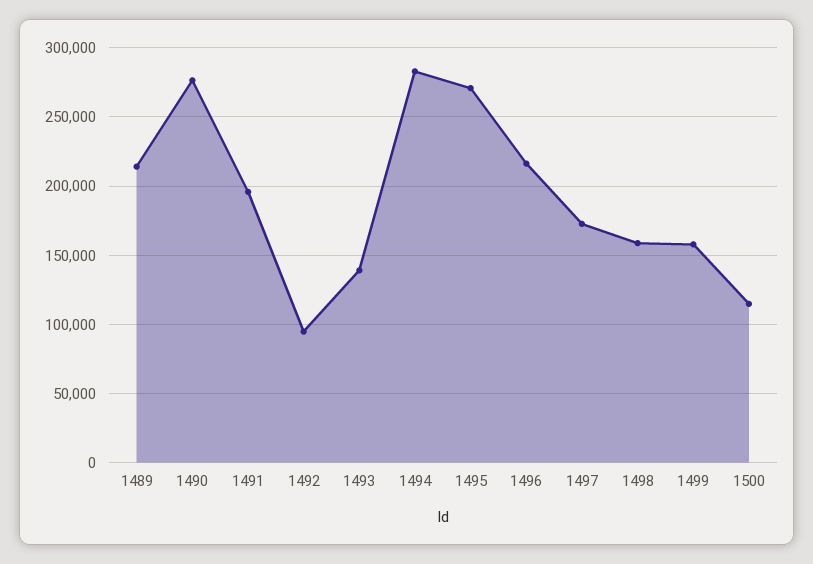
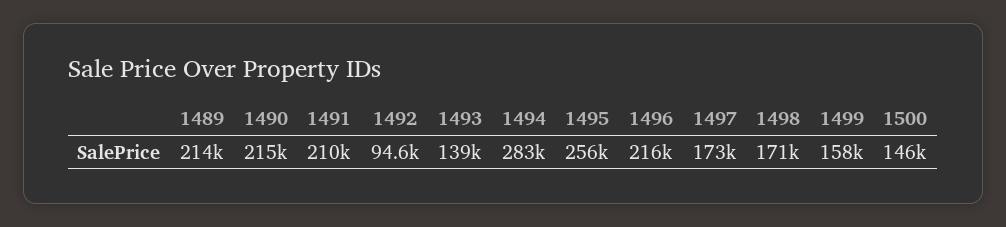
  {
    "1489": 214000,
-   "1490": 275000,
+   "1490": 215000,
-   "1491": 195000,
+   "1491": 210000,
    "1492": 94600,
    "1493": 139000,
    "1494": 283000,
-   "1495": 270000,
+   "1495": 256000,
    "1496": 216000,
    "1497": 173000,
-   "1498": 160000,
+   "1498": 171000,
    "1499": 158000,
-   "1500": 115000
+   "1500": 146000
  }

